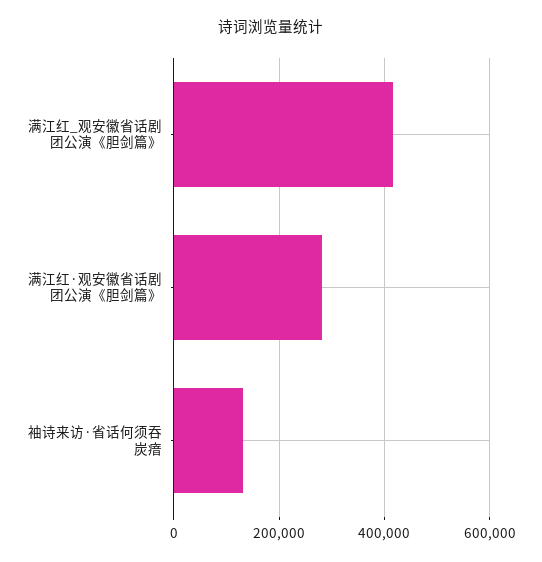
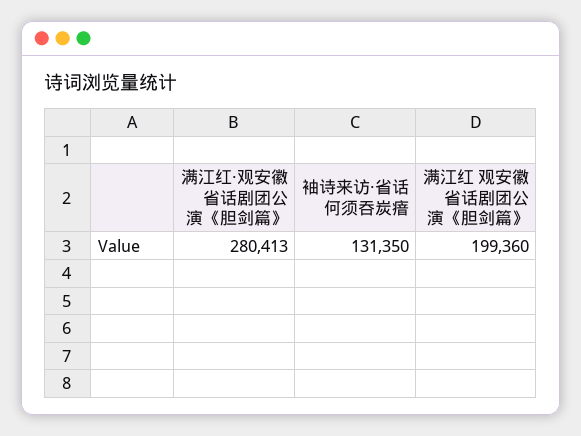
  {
-   "满江红_观安徽省话剧团公演《胆剑篇》": 420000,
+   "满江红_观安徽省话剧团公演《胆剑篇》": 199360,
    "满江红·观安徽省话剧团公演《胆剑篇》": 280413,
    "袖诗来访·省话何须吞炭瘖": 131350
  }

